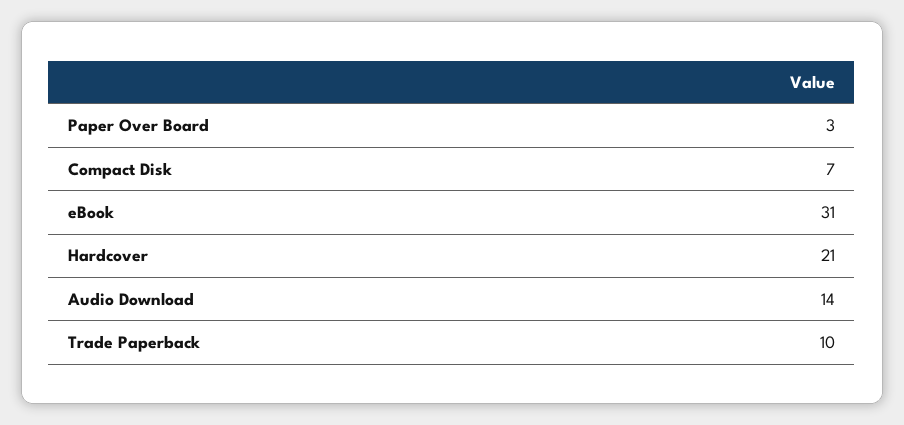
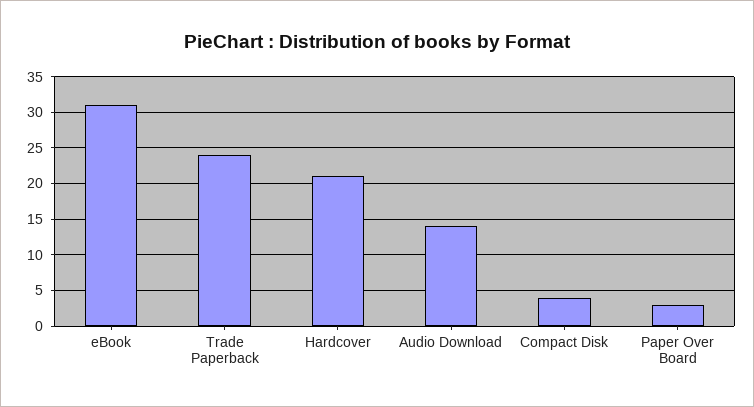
  {
    "Paper Over Board": 3,
-   "Compact Disk": 7,
+   "Compact Disk": 4,
    "eBook": 31,
    "Hardcover": 21,
    "Audio Download": 14,
-   "Trade Paperback": 10
+   "Trade Paperback": 24
  }

